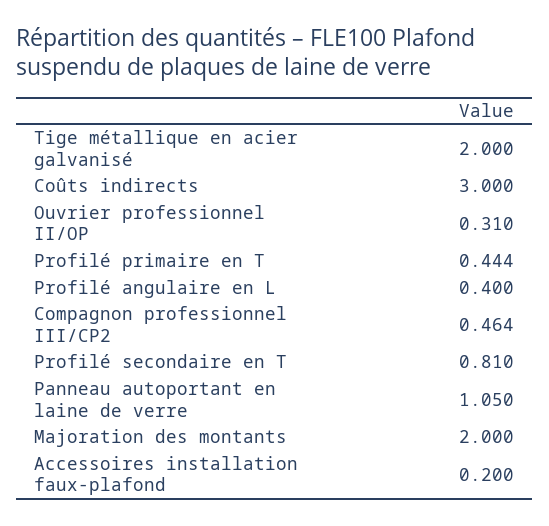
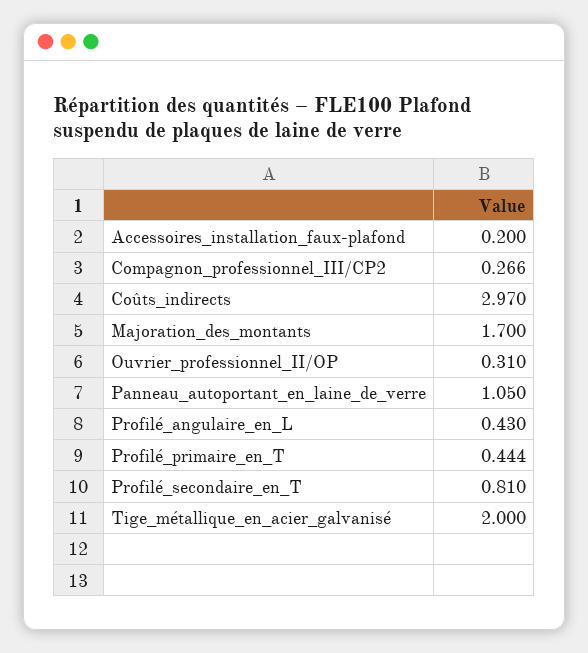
  {
    "Tige métallique en acier galvanisé": 2,
-   "Coûts indirects": 3,
+   "Coûts indirects": 2.97,
    "Ouvrier professionnel II/OP": 0.31,
    "Profilé primaire en T": 0.444,
-   "Profilé angulaire en L": 0.4,
+   "Profilé angulaire en L": 0.43,
-   "Compagnon professionnel III/CP2": 0.464,
+   "Compagnon professionnel III/CP2": 0.266,
    "Profilé secondaire en T": 0.81,
    "Panneau autoportant en laine de verre": 1.05,
-   "Majoration des montants": 2,
+   "Majoration des montants": 1.7,
    "Accessoires installation faux-plafond": 0.2
  }

